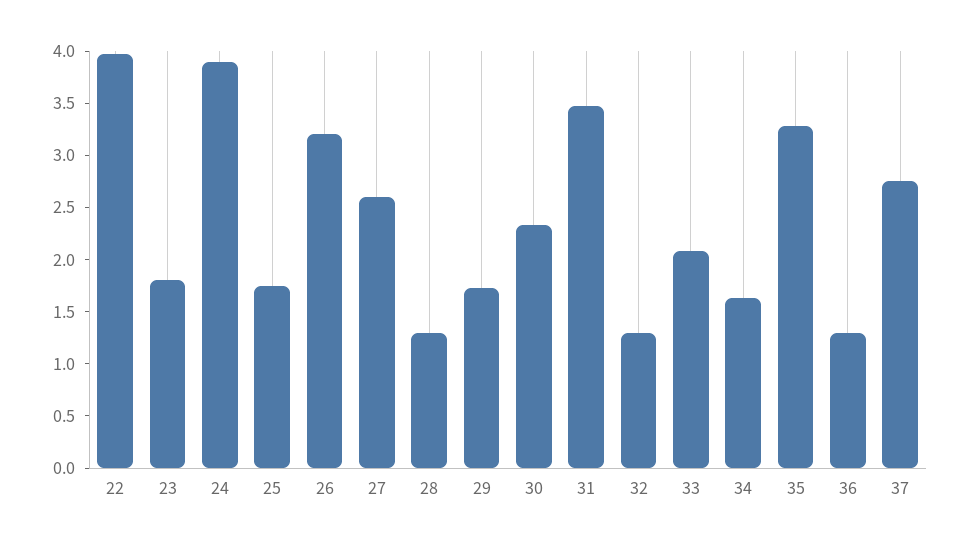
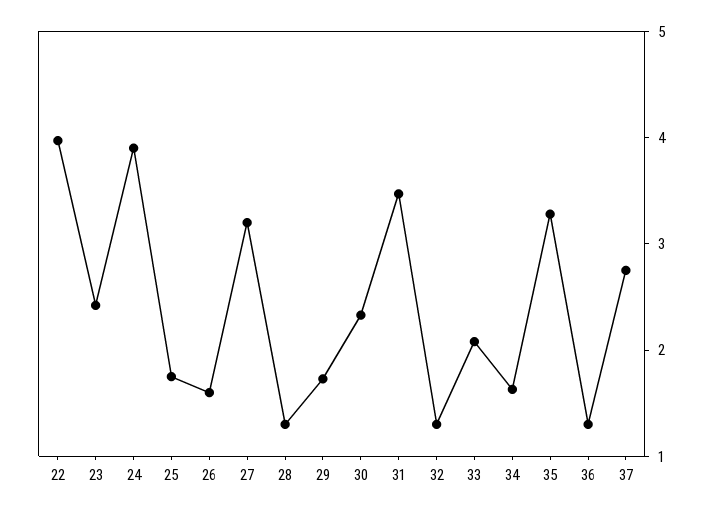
  {
    "22": 4,
-   "23": 1.8,
+   "23": 2.4,
    "24": 3.9,
    "25": 1.8,
-   "26": 3.2,
+   "26": 1.6,
-   "27": 2.6,
+   "27": 3.2,
    "28": 1.3,
    "29": 1.7,
    "30": 2.3,
    "31": 3.5,
    "32": 1.3,
    "33": 2.1,
    "34": 1.6,
    "35": 3.3,
    "36": 1.3,
    "37": 2.8
  }

